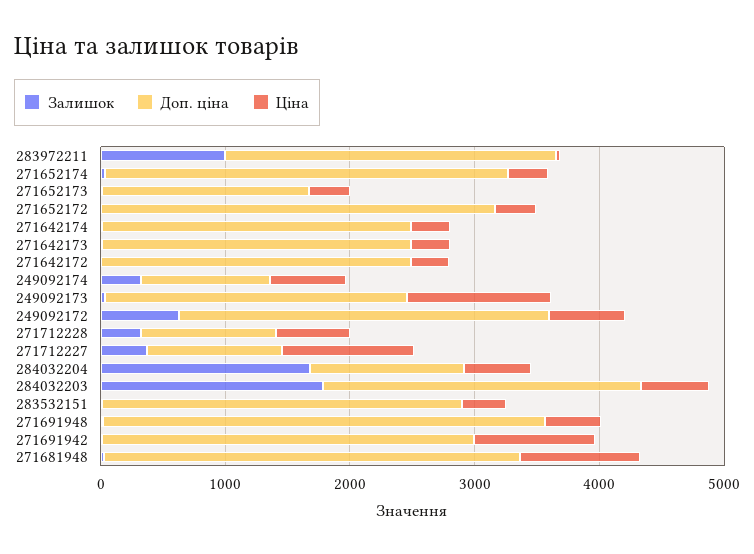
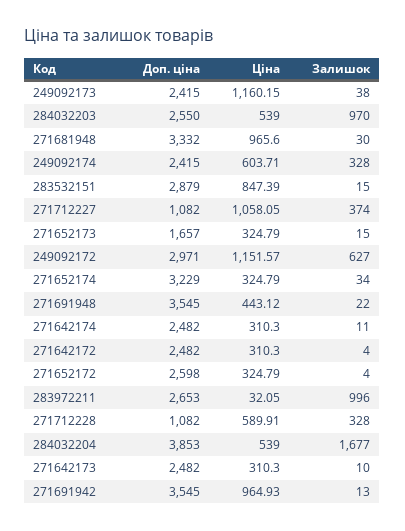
  {
    "Залишок": {
      "283972211": 996,
      "271652174": 34,
      "271652173": 15,
      "271652172": 4,
      "271642174": 11,
      "271642173": 10,
      "271642172": 4,
      "249092174": 328,
      "249092173": 38,
      "249092172": 627,
      "271712228": 328,
      "271712227": 374,
      "284032204": 1677,
-     "284032203": 1800,
+     "284032203": 970,
      "283532151": 15,
      "271691948": 22,
      "271691942": 13,
      "271681948": 30
    },
    "Доп. ціна": {
      "283972211": 2653,
      "271652174": 3229,
      "271652173": 1657,
-     "271652172": 3200,
+     "271652172": 2598,
      "271642174": 2482,
      "271642173": 2482,
      "271642172": 2482,
-     "249092174": 1000,
+     "249092174": 2415,
      "249092173": 2415,
      "249092172": 2971,
      "271712228": 1082,
      "271712227": 1082,
-     "284032204": 1200,
+     "284032204": 3853,
      "284032203": 2550,
      "283532151": 2879,
      "271691948": 3545,
-     "271691942": 3000,
+     "271691942": 3545,
      "271681948": 3332
    },
    "Ціна": {
      "283972211": 32.05,
      "271652174": 324.79,
      "271652173": 324.79,
      "271652172": 324.79,
      "271642174": 310.3,
      "271642173": 310.3,
      "271642172": 310.3,
      "249092174": 603.71,
      "249092173": 1160.15,
-     "249092172": 600,
+     "249092172": 1151.57,
      "271712228": 589.91,
      "271712227": 1058.05,
      "284032204": 539,
      "284032203": 539,
-     "283532151": 400,
+     "283532151": 847.39,
      "271691948": 443.12,
      "271691942": 964.93,
      "271681948": 965.6
    }
  }

